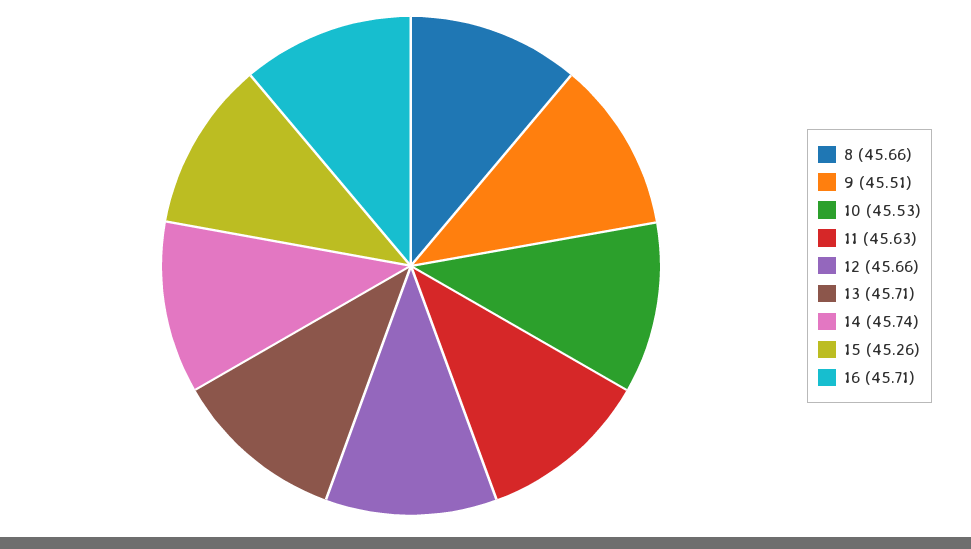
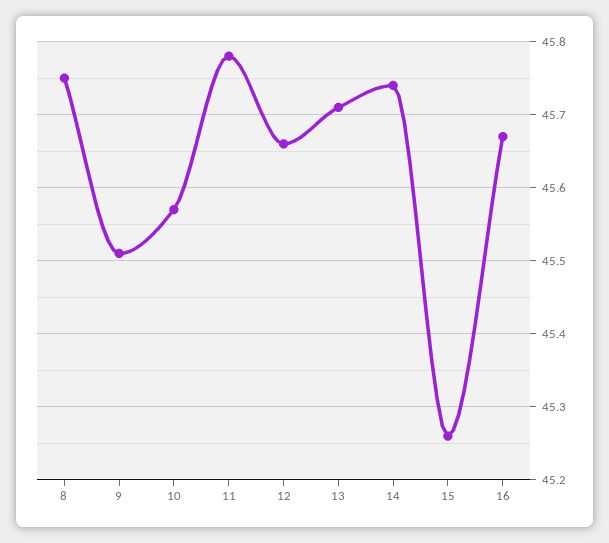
  {
-   "8": 45.66,
+   "8": 45.75,
    "9": 45.51,
-   "10": 45.53,
+   "10": 45.57,
-   "11": 45.63,
+   "11": 45.78,
    "12": 45.66,
    "13": 45.71,
    "14": 45.74,
    "15": 45.26,
-   "16": 45.71
+   "16": 45.67
  }

